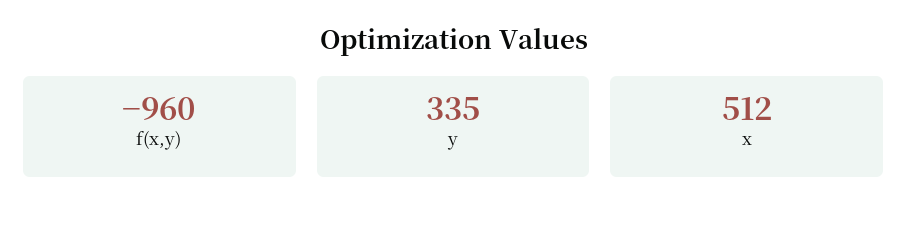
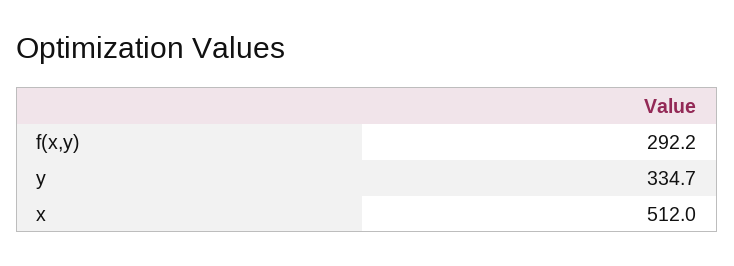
  {
-   "f(x,y)": -960,
+   "f(x,y)": 292.2,
    "y": 334.7,
    "x": 512
  }

